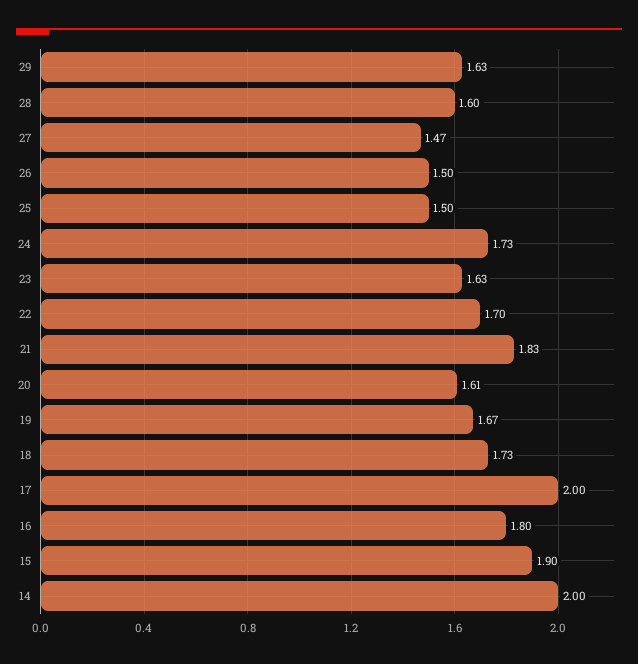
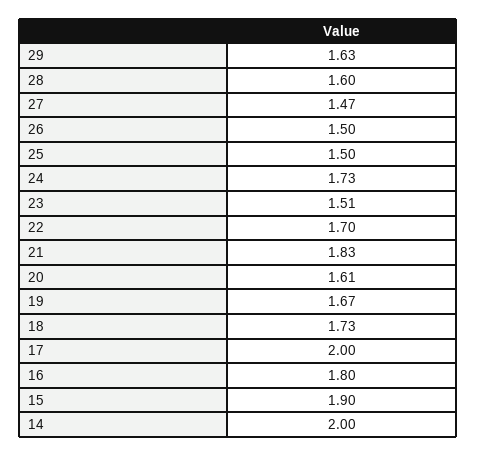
  {
    "29": 1.63,
    "28": 1.6,
    "27": 1.47,
    "26": 1.5,
    "25": 1.5,
    "24": 1.73,
-   "23": 1.63,
+   "23": 1.51,
    "22": 1.7,
    "21": 1.83,
    "20": 1.61,
    "19": 1.67,
    "18": 1.73,
    "17": 2,
    "16": 1.8,
    "15": 1.9,
    "14": 2
  }

